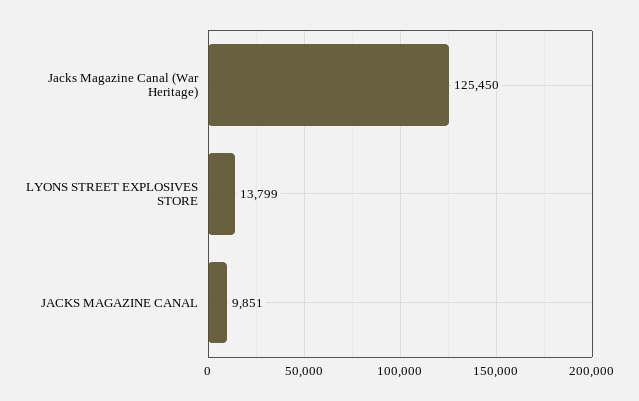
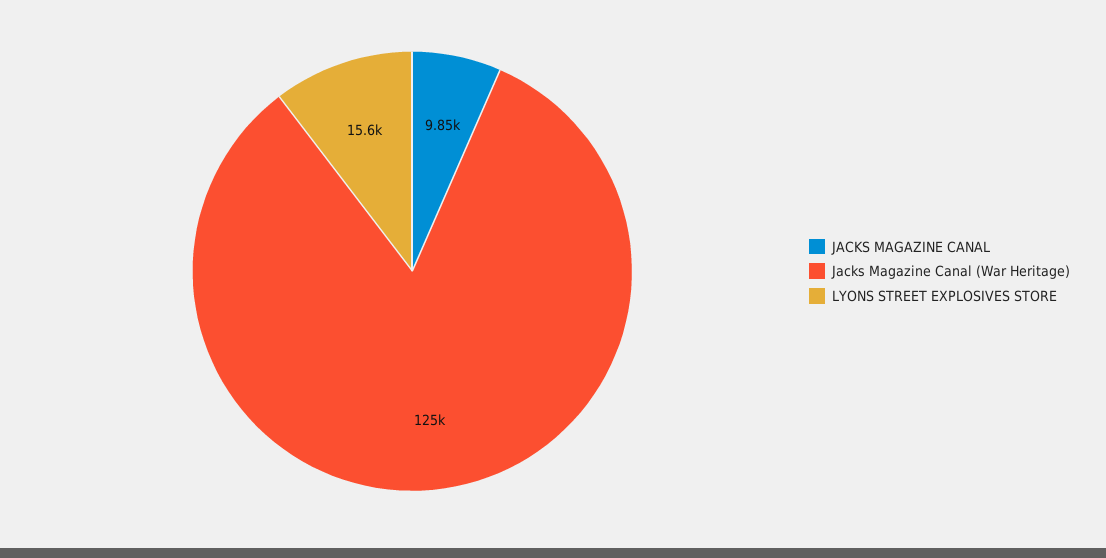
  {
    "Jacks Magazine Canal (War Heritage)": 125450,
-   "LYONS STREET EXPLOSIVES STORE": 13799,
+   "LYONS STREET EXPLOSIVES STORE": 15600,
    "JACKS MAGAZINE CANAL": 9851
  }

